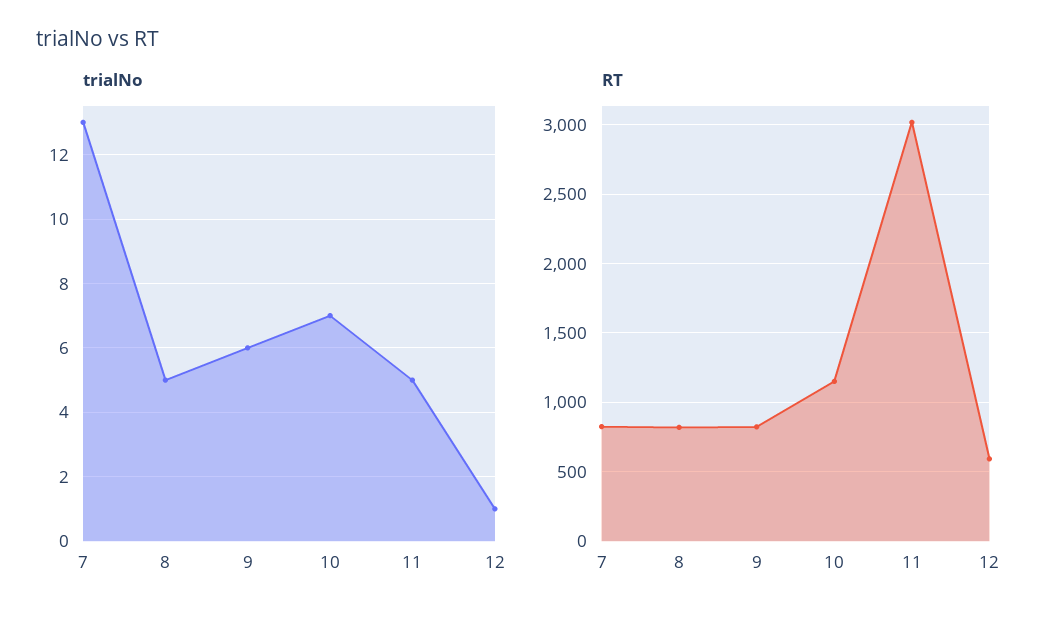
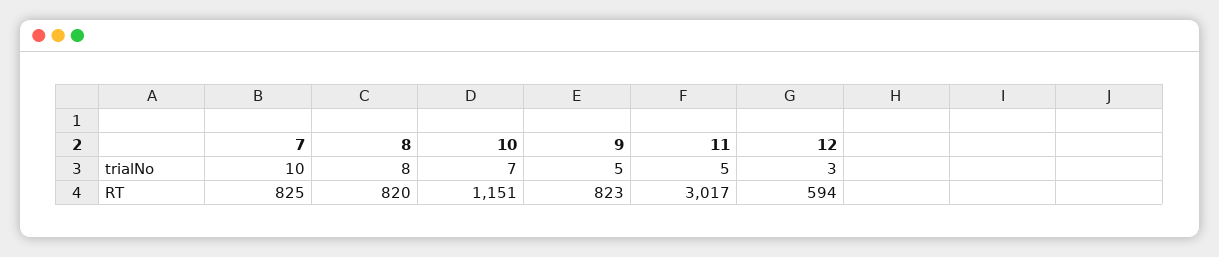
  {
    "trialNo": {
-     "7": 13,
+     "7": 10,
-     "8": 5,
+     "8": 8,
-     "9": 6,
+     "9": 5,
      "10": 7,
      "11": 5,
-     "12": 1
+     "12": 3
    },
    "RT": {
      "7": 825,
      "8": 820,
      "9": 823,
      "10": 1151,
      "11": 3017,
      "12": 594
    }
  }

